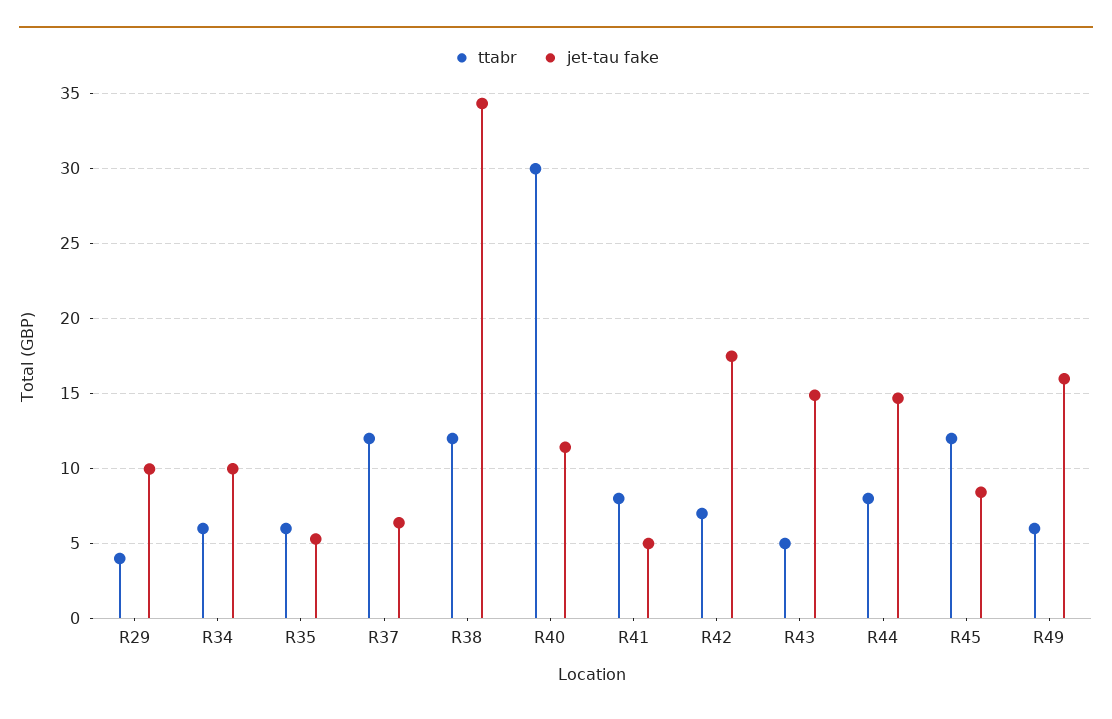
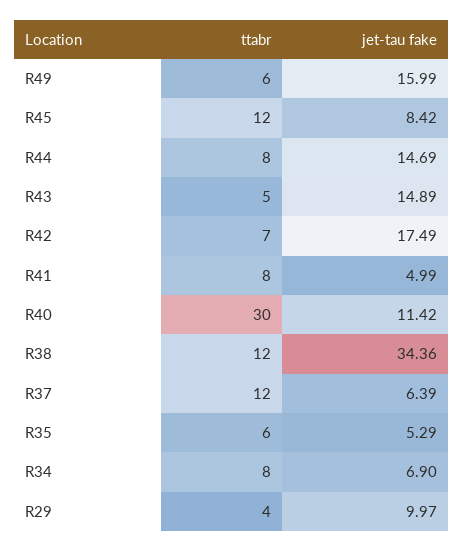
  {
    "ttabr": {
      "R29": 4,
-     "R34": 6,
+     "R34": 8,
      "R35": 6,
      "R37": 12,
      "R38": 12,
      "R40": 30,
      "R41": 8,
      "R42": 7,
      "R43": 5,
      "R44": 8,
      "R45": 12,
      "R49": 6
    },
    "jet-tau fake": {
      "R29": 9.97,
-     "R34": 10,
+     "R34": 6.9,
      "R35": 5.29,
      "R37": 6.39,
      "R38": 34.36,
      "R40": 11.42,
      "R41": 4.99,
      "R42": 17.49,
      "R43": 14.89,
      "R44": 14.69,
      "R45": 8.42,
      "R49": 15.99
    }
  }

